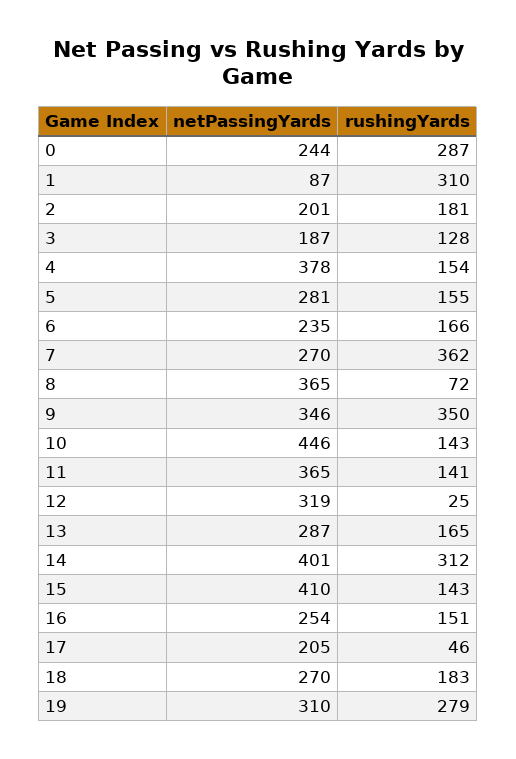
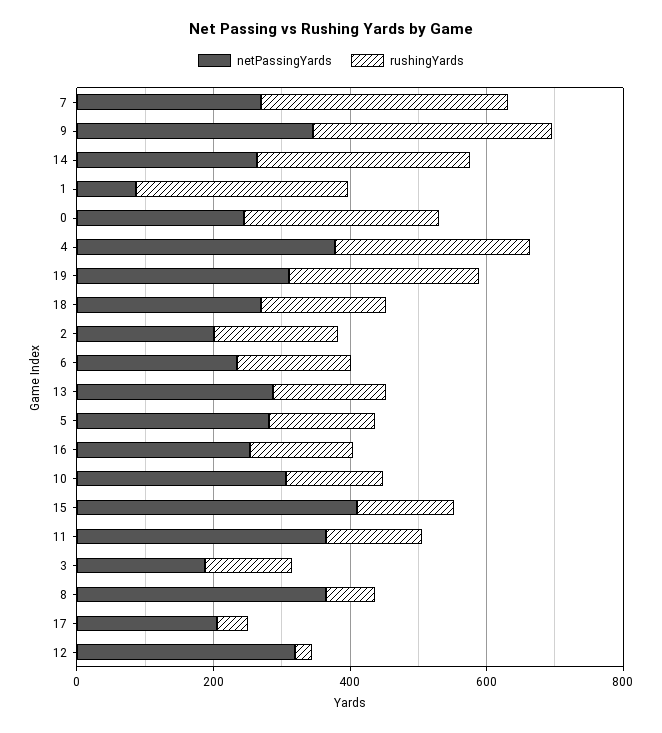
  {
    "netPassingYards": {
      "0": 244,
      "1": 87,
      "2": 201,
      "3": 187,
      "4": 378,
      "5": 281,
      "6": 235,
      "7": 270,
      "8": 365,
      "9": 346,
-     "10": 446,
+     "10": 300,
      "11": 365,
      "12": 319,
      "13": 287,
-     "14": 401,
+     "14": 250,
      "15": 410,
      "16": 254,
      "17": 205,
      "18": 270,
      "19": 310
    },
    "rushingYards": {
      "0": 287,
      "1": 310,
      "2": 181,
      "3": 128,
-     "4": 154,
+     "4": 300,
      "5": 155,
      "6": 166,
      "7": 362,
      "8": 72,
      "9": 350,
      "10": 143,
      "11": 141,
      "12": 25,
      "13": 165,
      "14": 312,
      "15": 143,
      "16": 151,
      "17": 46,
      "18": 183,
      "19": 279
    }
  }

